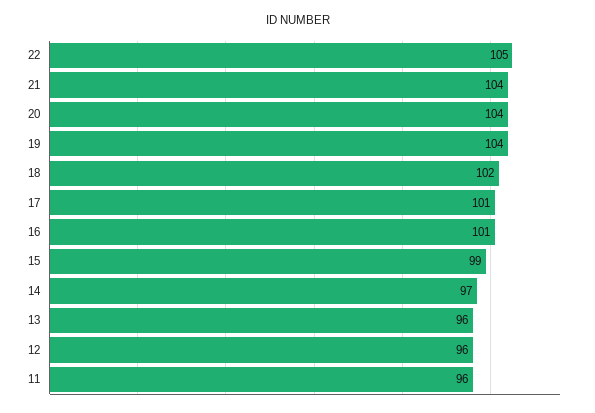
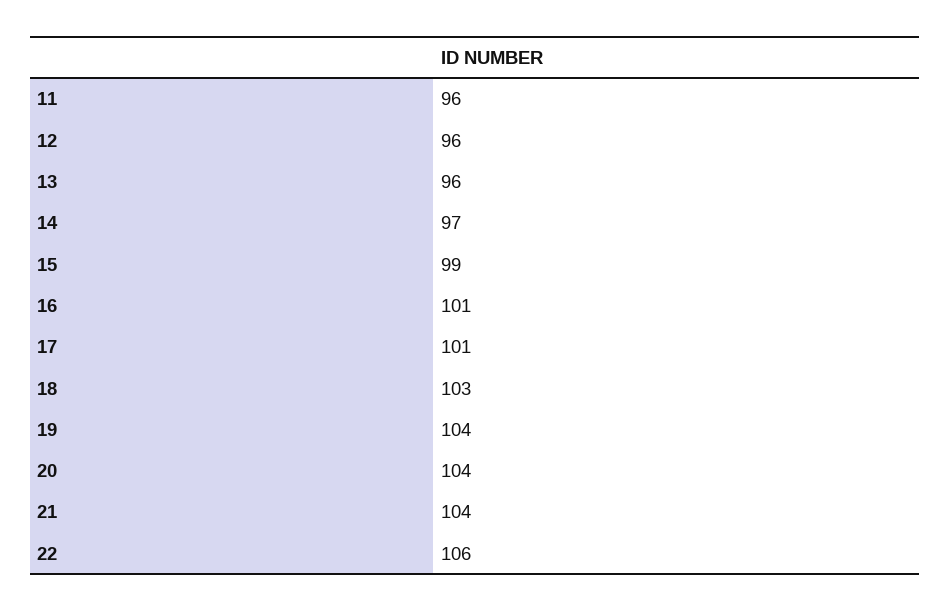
  {
-   "22": 105,
+   "22": 106,
    "21": 104,
    "20": 104,
    "19": 104,
-   "18": 102,
+   "18": 103,
    "17": 101,
    "16": 101,
    "15": 99,
    "14": 97,
    "13": 96,
    "12": 96,
    "11": 96
  }

